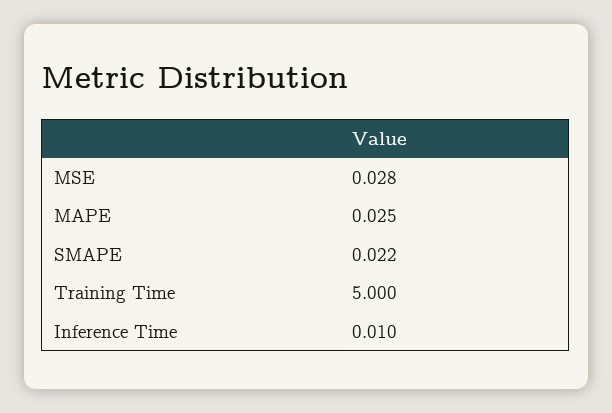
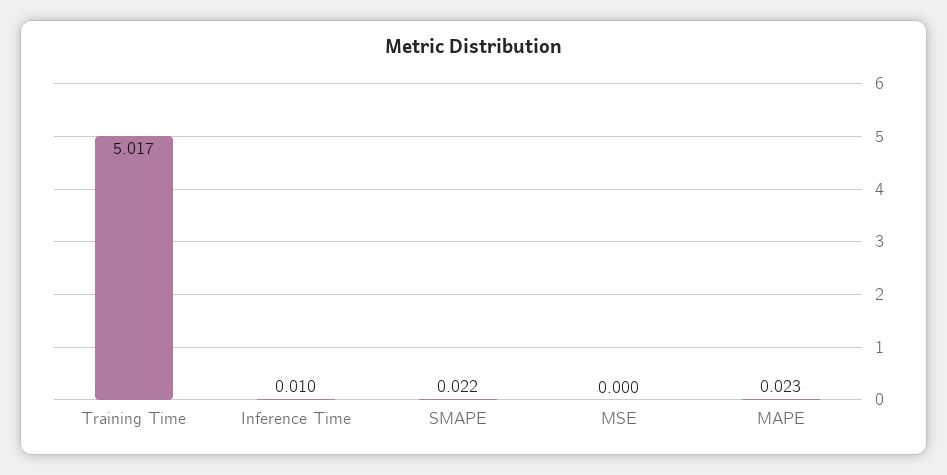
  {
-   "MSE": 0.028,
+   "MSE": 0,
-   "MAPE": 0.025,
+   "MAPE": 0.023,
    "SMAPE": 0.022,
-   "Training Time": 5,
+   "Training Time": 5.017,
    "Inference Time": 0.01
  }

